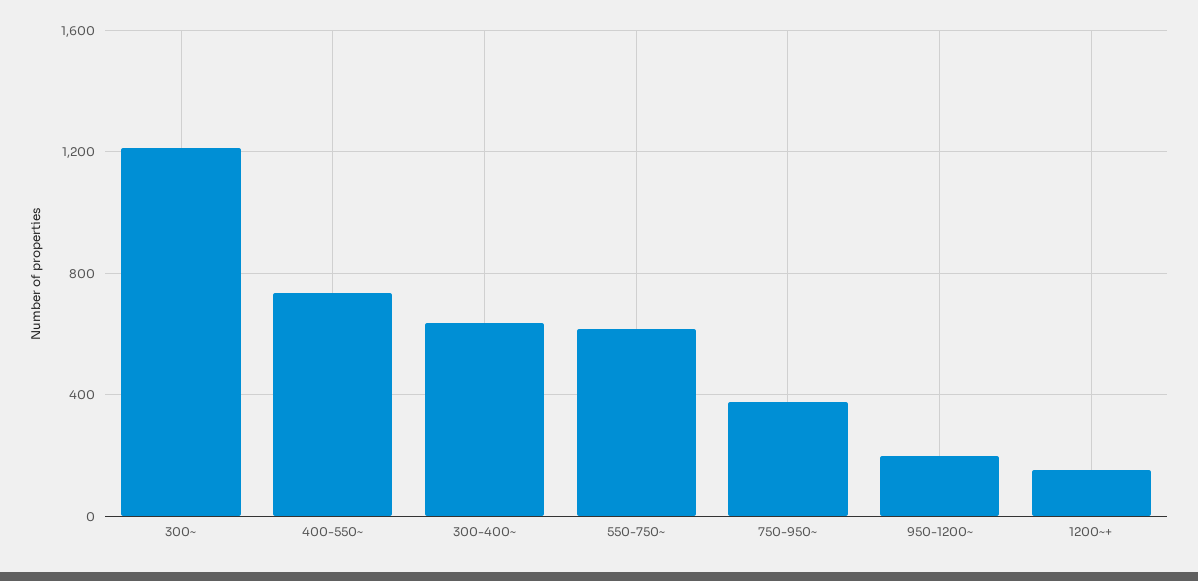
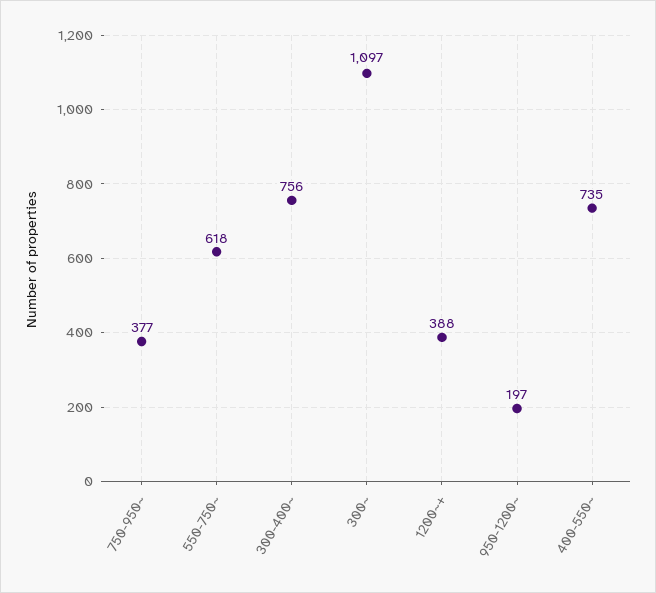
  {
-   "300~": 1200,
+   "300~": 1097,
    "400-550~": 735,
-   "300-400~": 650,
+   "300-400~": 756,
    "550-750~": 618,
    "750-950~": 377,
    "950-1200~": 197,
-   "1200~+": 150
+   "1200~+": 388
  }

